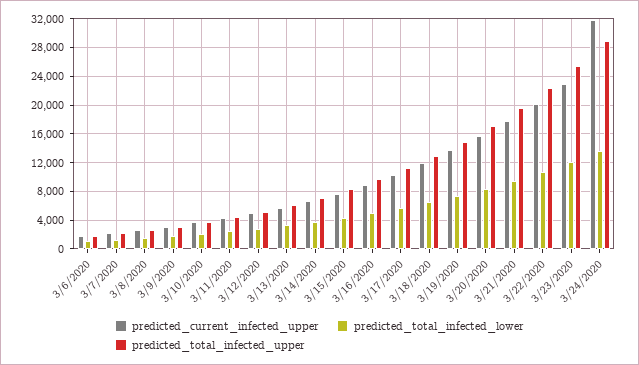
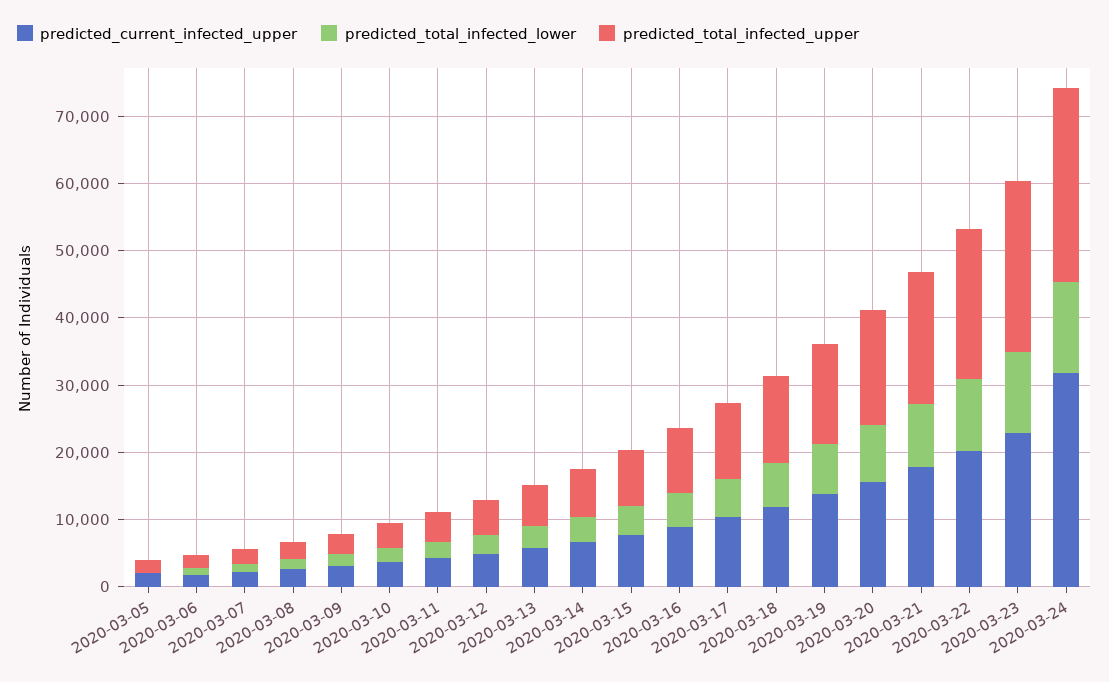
  {
    "predicted_current_infected_upper": {
      "3/6/2020": 2000,
      "3/7/2020": 2000,
      "3/8/2020": 3000,
      "3/9/2020": 3000,
      "3/10/2020": 4000,
      "3/11/2020": 4000,
      "3/12/2020": 5000,
      "3/13/2020": 6000,
      "3/14/2020": 7000,
      "3/15/2020": 8000,
      "3/16/2020": 9000,
      "3/17/2020": 10000,
      "3/18/2020": 12000,
      "3/19/2020": 14000,
      "3/20/2020": 16000,
      "3/21/2020": 18000,
      "3/22/2020": 20000,
      "3/23/2020": 23000,
-     "3/24/2020": 32000
+     "3/24/2020": 32000,
+     "2020-03-05": 2000
    },
    "predicted_total_infected_lower": {
      "3/6/2020": 1000,
      "3/7/2020": 1000,
      "3/8/2020": 1000,
      "3/9/2020": 2000,
      "3/10/2020": 2000,
      "3/11/2020": 2000,
      "3/12/2020": 3000,
      "3/13/2020": 3000,
      "3/14/2020": 4000,
      "3/15/2020": 4000,
      "3/16/2020": 5000,
      "3/17/2020": 6000,
      "3/18/2020": 7000,
      "3/19/2020": 7000,
      "3/20/2020": 8000,
      "3/21/2020": 9000,
      "3/22/2020": 11000,
      "3/23/2020": 12000,
-     "3/24/2020": 14000
+     "3/24/2020": 14000,
+     "2020-03-05": 0
    },
    "predicted_total_infected_upper": {
      "3/6/2020": 2000,
      "3/7/2020": 2000,
      "3/8/2020": 3000,
      "3/9/2020": 3000,
      "3/10/2020": 4000,
      "3/11/2020": 4000,
      "3/12/2020": 5000,
      "3/13/2020": 6000,
      "3/14/2020": 7000,
      "3/15/2020": 8000,
      "3/16/2020": 10000,
      "3/17/2020": 11000,
      "3/18/2020": 13000,
      "3/19/2020": 15000,
      "3/20/2020": 17000,
      "3/21/2020": 20000,
      "3/22/2020": 22000,
      "3/23/2020": 25000,
-     "3/24/2020": 29000
+     "3/24/2020": 29000,
+     "2020-03-05": 2000
    }
  }

